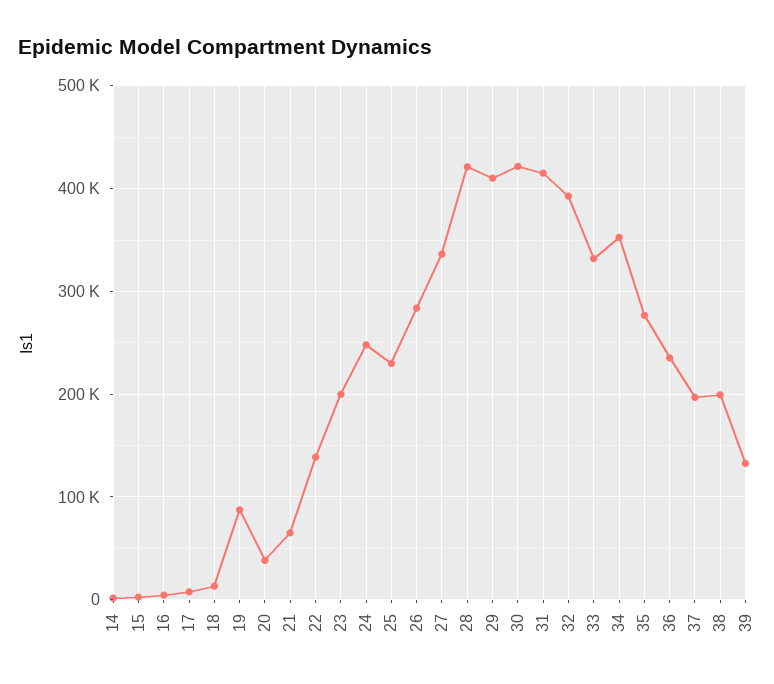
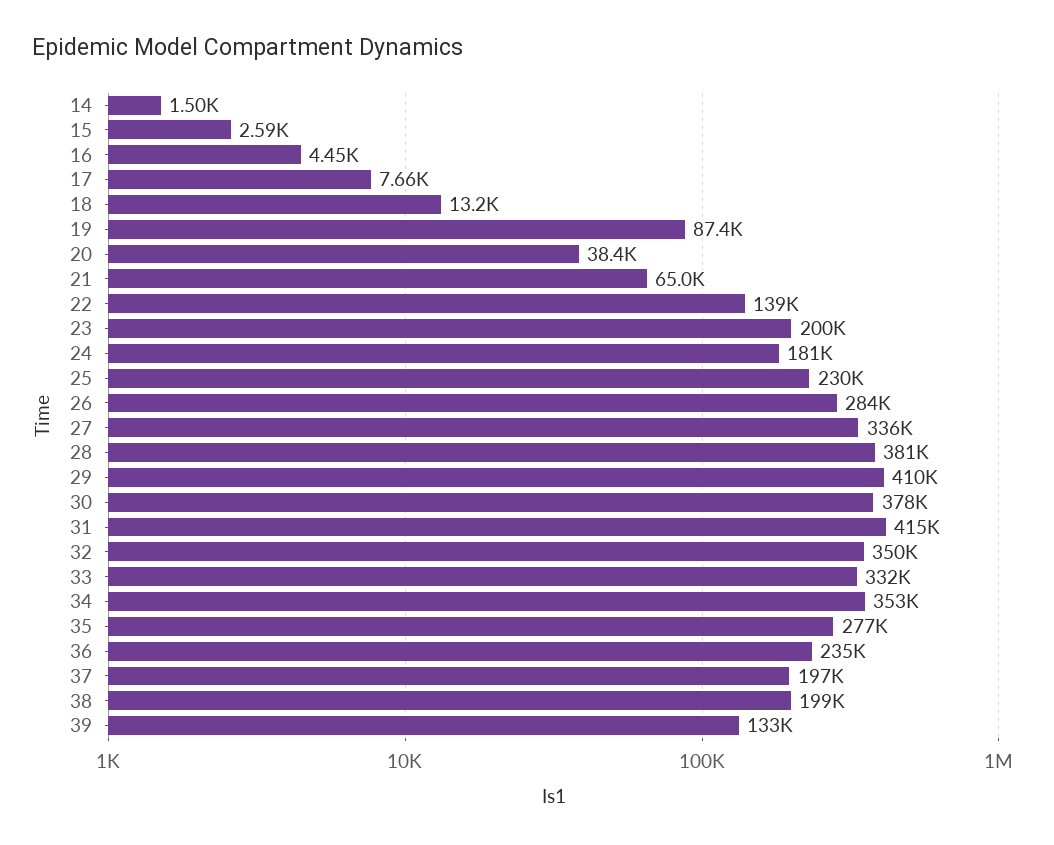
  {
    "14": 1500,
    "15": 2590,
    "16": 4450,
    "17": 7660,
    "18": 13200,
    "19": 87400,
    "20": 38400,
    "21": 65000,
    "22": 139000,
    "23": 200000,
-   "24": 250000,
+   "24": 181000,
    "25": 230000,
    "26": 284000,
    "27": 336000,
-   "28": 420000,
+   "28": 381000,
    "29": 410000,
-   "30": 420000,
+   "30": 378000,
    "31": 415000,
-   "32": 390000,
+   "32": 350000,
    "33": 332000,
    "34": 353000,
    "35": 277000,
    "36": 235000,
    "37": 197000,
    "38": 199000,
    "39": 133000
  }

